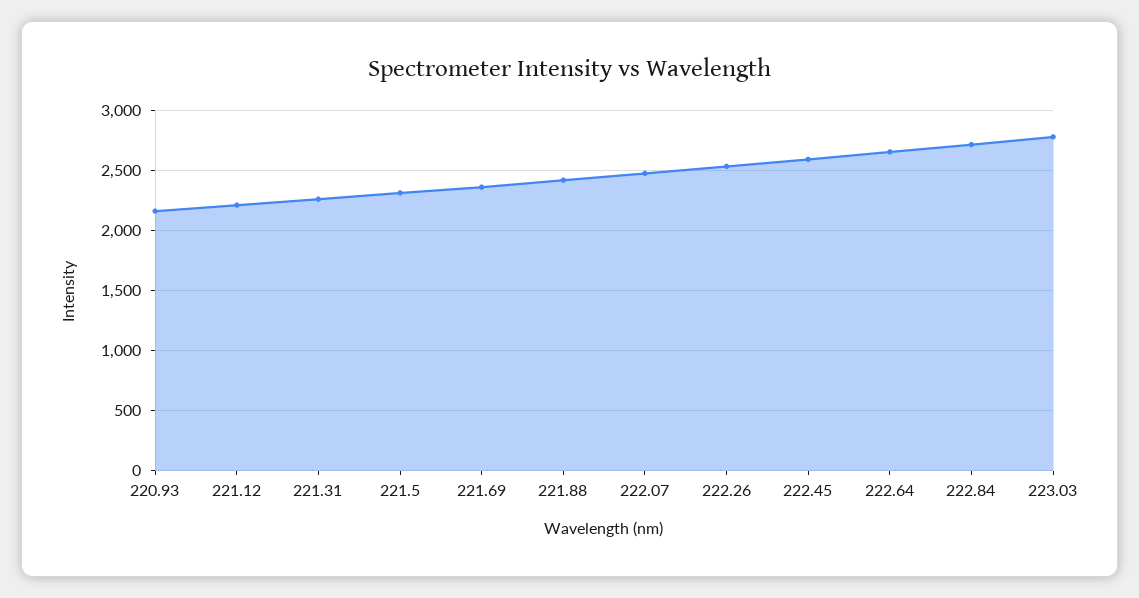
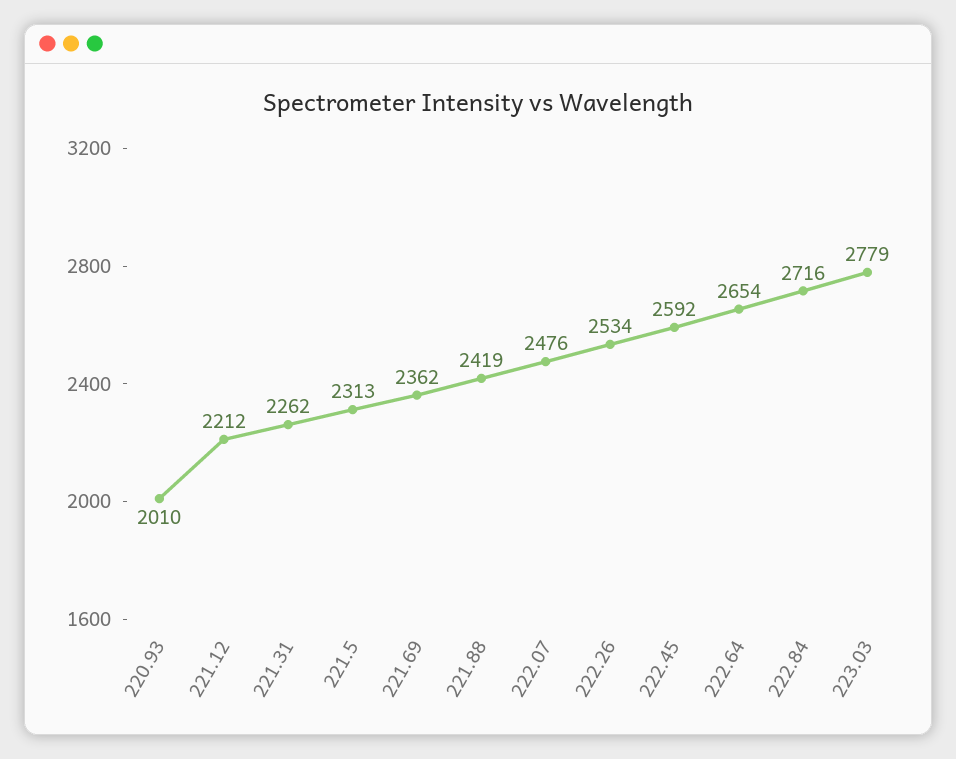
  {
-   "220.93": 2150,
+   "220.93": 2010,
    "221.12": 2212,
    "221.31": 2262,
    "221.5": 2313,
    "221.69": 2362,
    "221.88": 2419,
    "222.07": 2476,
    "222.26": 2534,
    "222.45": 2592,
    "222.64": 2654,
    "222.84": 2716,
    "223.03": 2779
  }

